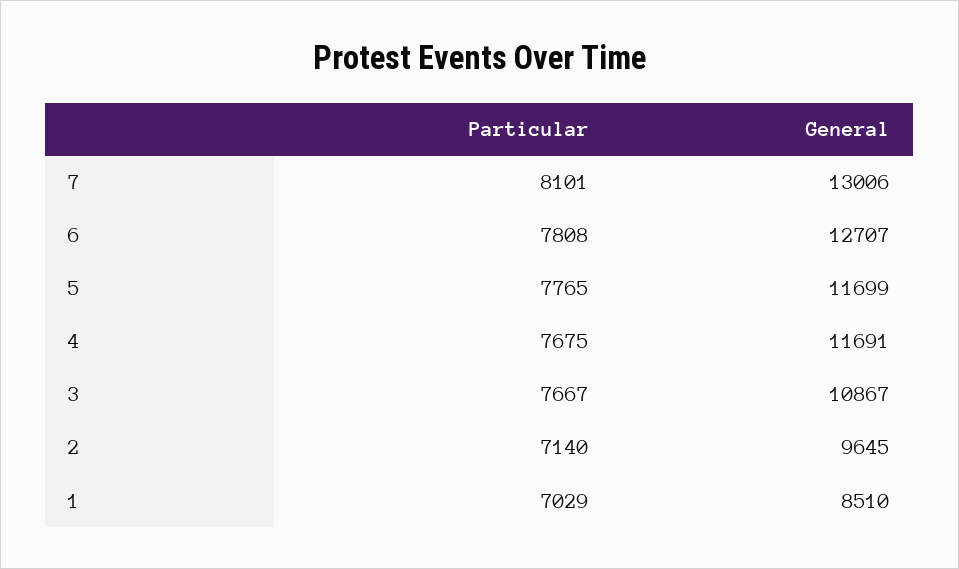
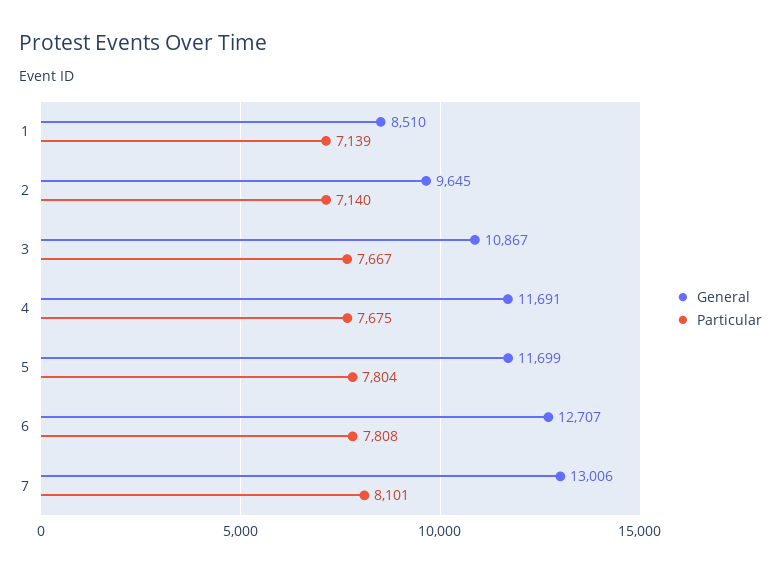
  {
    "Particular": {
      "7": 8101,
      "6": 7808,
-     "5": 7765,
+     "5": 7804,
      "4": 7675,
      "3": 7667,
      "2": 7140,
-     "1": 7029
+     "1": 7139
    },
    "General": {
      "7": 13006,
      "6": 12707,
      "5": 11699,
      "4": 11691,
      "3": 10867,
      "2": 9645,
      "1": 8510
    }
  }

